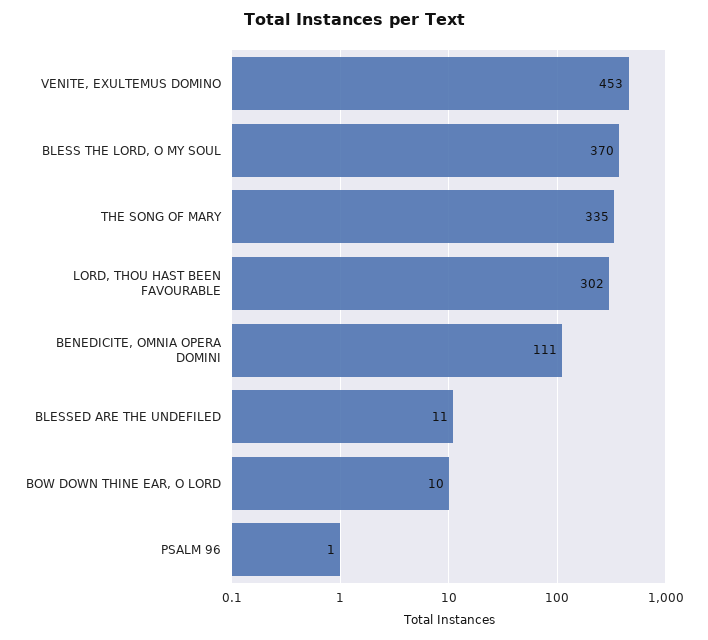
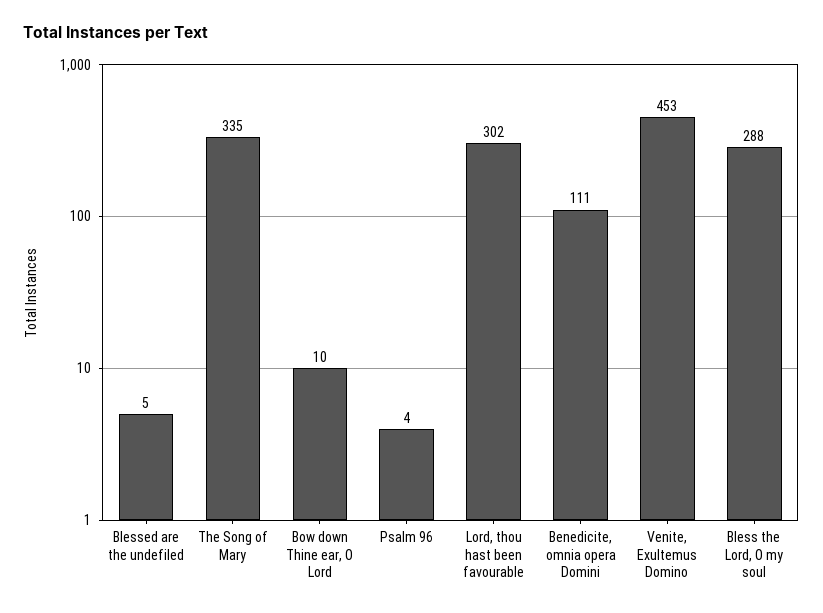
  {
    "VENITE, EXULTEMUS DOMINO": 453,
-   "BLESS THE LORD, O MY SOUL": 370,
+   "BLESS THE LORD, O MY SOUL": 288,
    "THE SONG OF MARY": 335,
    "LORD, THOU HAST BEEN FAVOURABLE": 302,
    "BENEDICITE, OMNIA OPERA DOMINI": 111,
-   "BLESSED ARE THE UNDEFILED": 11,
+   "BLESSED ARE THE UNDEFILED": 5,
    "BOW DOWN THINE EAR, O LORD": 10,
-   "PSALM 96": 1
+   "PSALM 96": 4
  }

